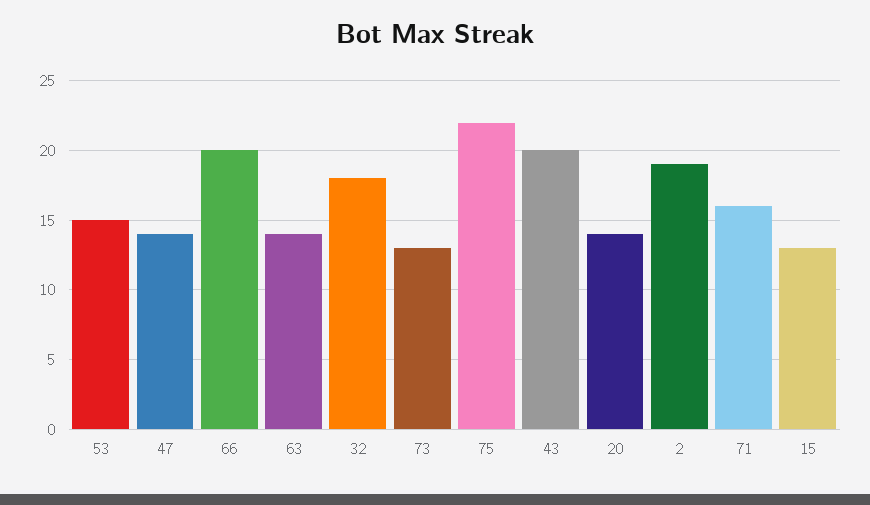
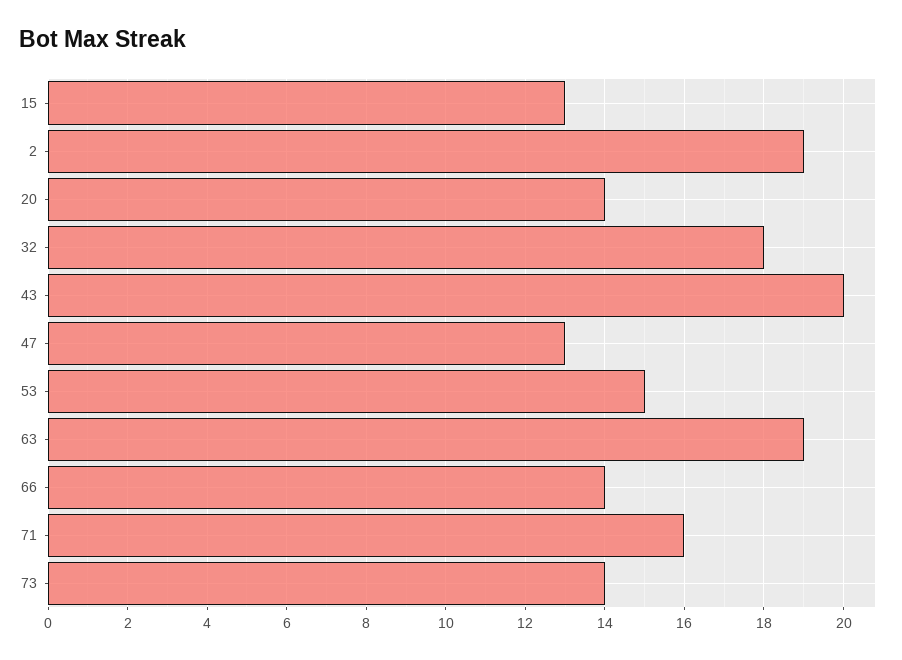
  {
    "53": 15,
-   "47": 14,
+   "47": 13,
-   "66": 20,
+   "66": 14,
-   "63": 14,
+   "63": 19,
    "32": 18,
-   "73": 13,
+   "73": 14,
-   "75": 22,
    "43": 20,
    "20": 14,
    "2": 19,
    "71": 16,
    "15": 13
  }

